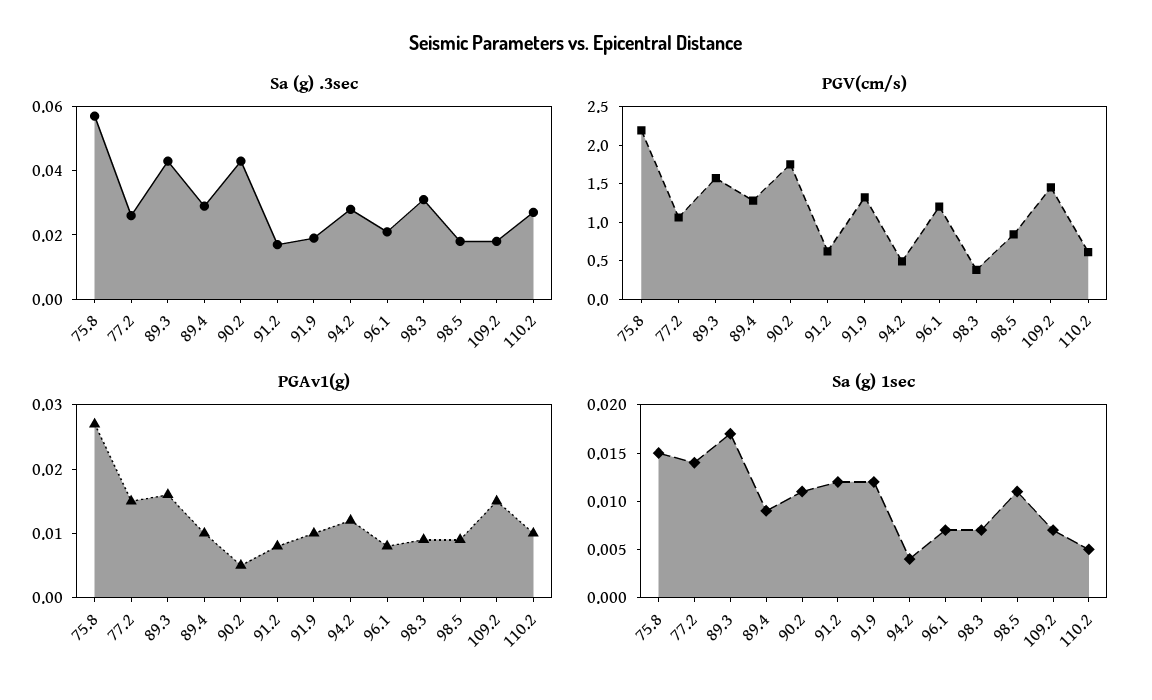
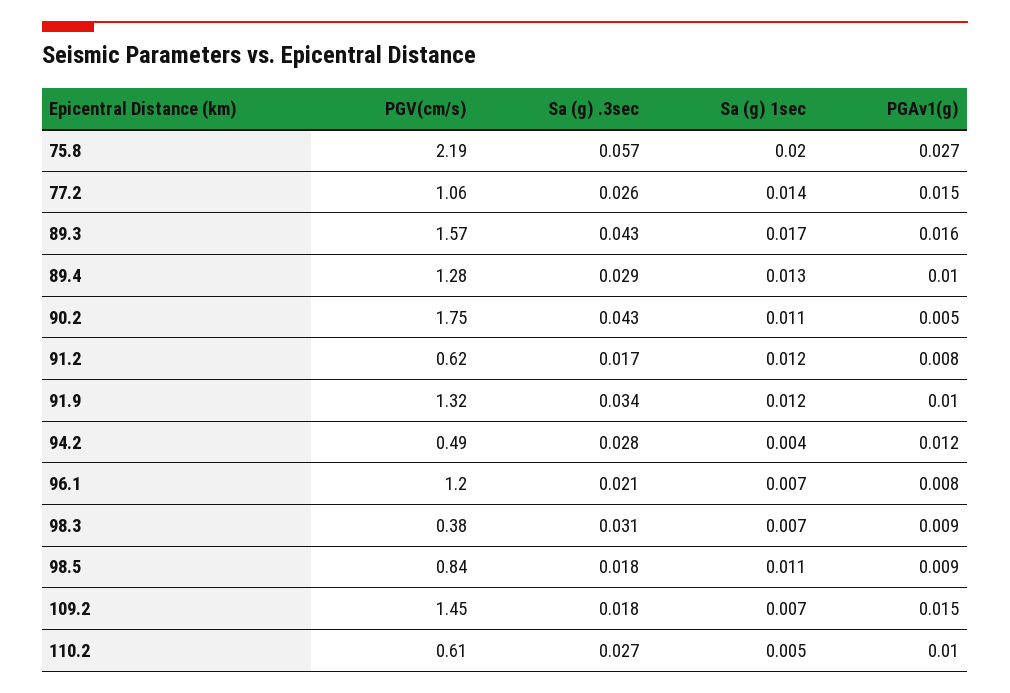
  {
    "Sa (g) .3sec": {
      "75.8": 0.057,
      "77.2": 0.026,
      "89.3": 0.043,
      "89.4": 0.029,
      "90.2": 0.043,
      "91.2": 0.017,
-     "91.9": 0.02,
+     "91.9": 0.034,
      "94.2": 0.028,
      "96.1": 0.021,
      "98.3": 0.031,
      "98.5": 0.018,
      "109.2": 0.018,
      "110.2": 0.027
    },
    "PGV(cm/s)": {
      "75.8": 2.19,
      "77.2": 1.06,
      "89.3": 1.57,
      "89.4": 1.28,
      "90.2": 1.75,
      "91.2": 0.62,
      "91.9": 1.32,
      "94.2": 0.49,
      "96.1": 1.2,
      "98.3": 0.38,
      "98.5": 0.84,
      "109.2": 1.45,
      "110.2": 0.61
    },
    "PGAv1(g)": {
      "75.8": 0.027,
      "77.2": 0.015,
      "89.3": 0.016,
      "89.4": 0.01,
      "90.2": 0.005,
      "91.2": 0.008,
      "91.9": 0.01,
      "94.2": 0.012,
      "96.1": 0.008,
      "98.3": 0.009,
      "98.5": 0.009,
      "109.2": 0.015,
      "110.2": 0.01
    },
    "Sa (g) 1sec": {
-     "75.8": 0.015,
+     "75.8": 0.02,
      "77.2": 0.014,
      "89.3": 0.017,
-     "89.4": 0.009,
+     "89.4": 0.013,
      "90.2": 0.011,
      "91.2": 0.012,
      "91.9": 0.012,
      "94.2": 0.004,
      "96.1": 0.007,
      "98.3": 0.007,
      "98.5": 0.011,
      "109.2": 0.007,
      "110.2": 0.005
    }
  }

